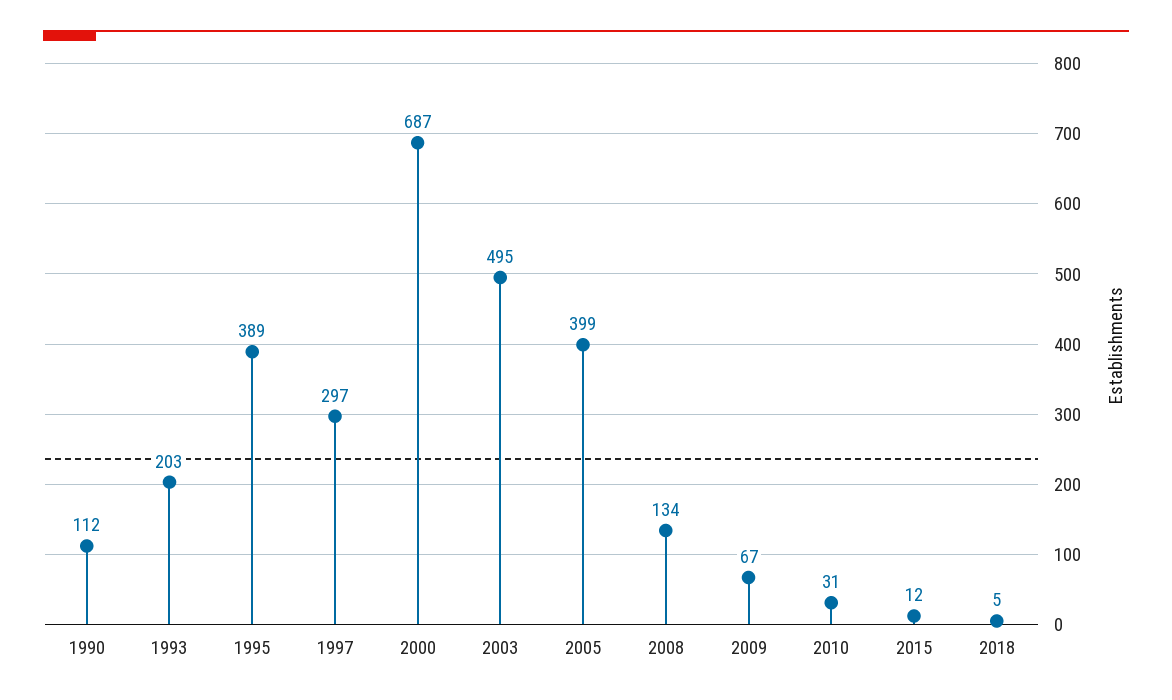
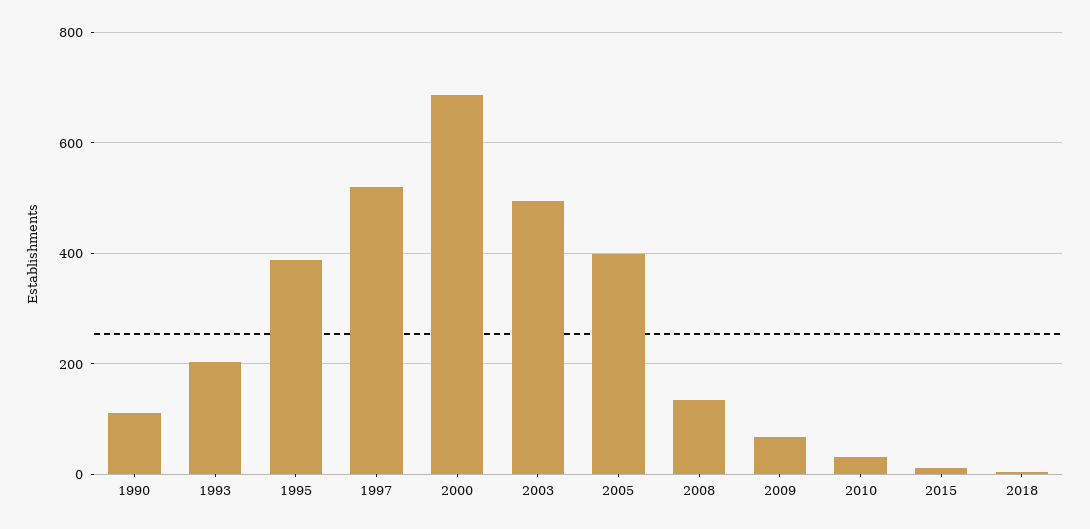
  {
    "1990": 112,
    "1993": 203,
    "1995": 389,
-   "1997": 297,
+   "1997": 520,
    "2000": 687,
    "2003": 495,
    "2005": 399,
    "2008": 134,
    "2009": 67,
    "2010": 31,
    "2015": 12,
    "2018": 5
  }

